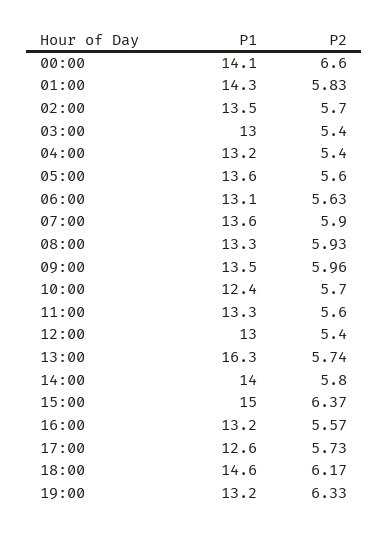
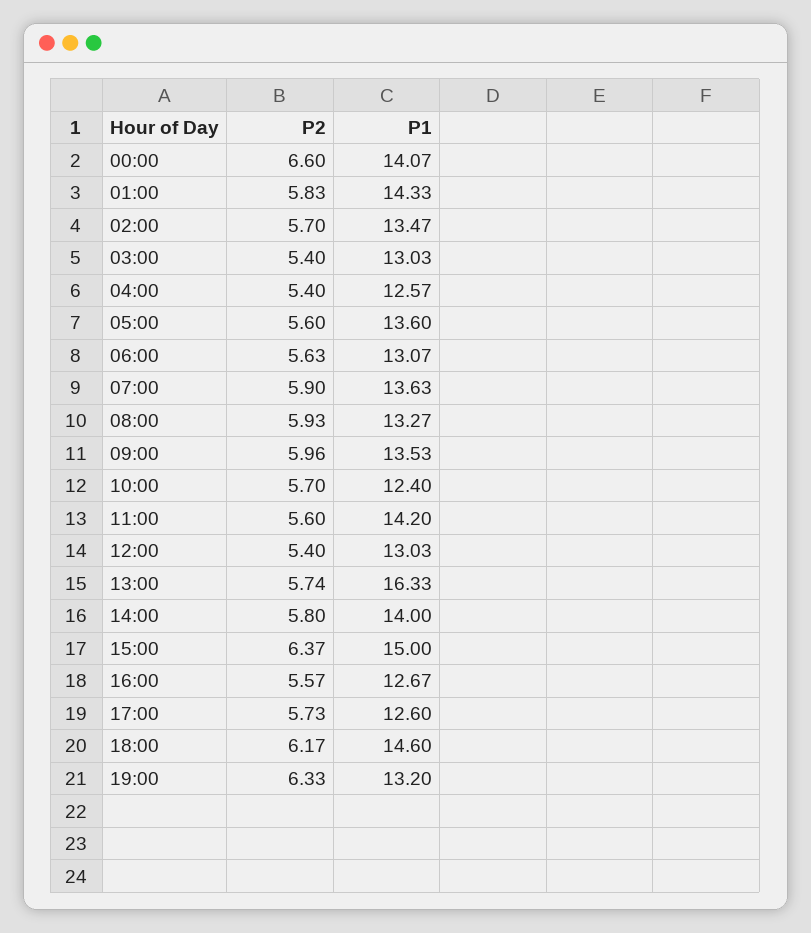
  {
    "P1": {
      "00:00": 14.07,
      "01:00": 14.33,
      "02:00": 13.47,
      "03:00": 13.03,
-     "04:00": 13.2,
+     "04:00": 12.57,
      "05:00": 13.6,
      "06:00": 13.07,
      "07:00": 13.63,
      "08:00": 13.27,
      "09:00": 13.53,
      "10:00": 12.4,
-     "11:00": 13.3,
+     "11:00": 14.2,
      "12:00": 13.03,
      "13:00": 16.33,
      "14:00": 14,
      "15:00": 15,
-     "16:00": 13.2,
+     "16:00": 12.67,
      "17:00": 12.6,
      "18:00": 14.6,
      "19:00": 13.2
    },
    "P2": {
      "00:00": 6.6,
      "01:00": 5.83,
      "02:00": 5.7,
      "03:00": 5.4,
      "04:00": 5.4,
      "05:00": 5.6,
      "06:00": 5.63,
      "07:00": 5.9,
      "08:00": 5.93,
      "09:00": 5.96,
      "10:00": 5.7,
      "11:00": 5.6,
      "12:00": 5.4,
      "13:00": 5.74,
      "14:00": 5.8,
      "15:00": 6.37,
      "16:00": 5.57,
      "17:00": 5.73,
      "18:00": 6.17,
      "19:00": 6.33
    }
  }

